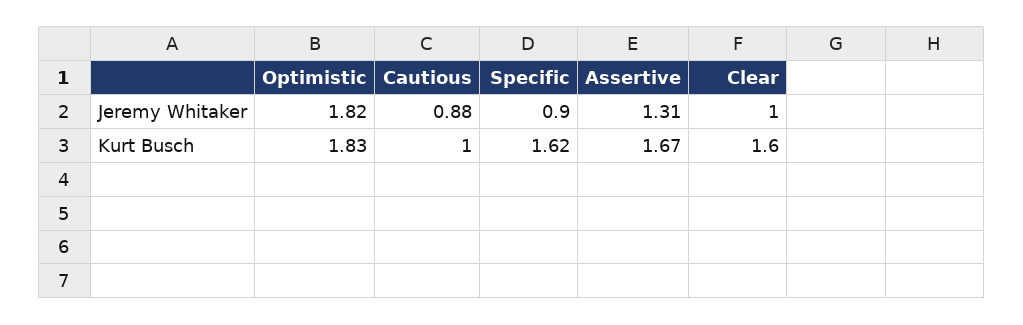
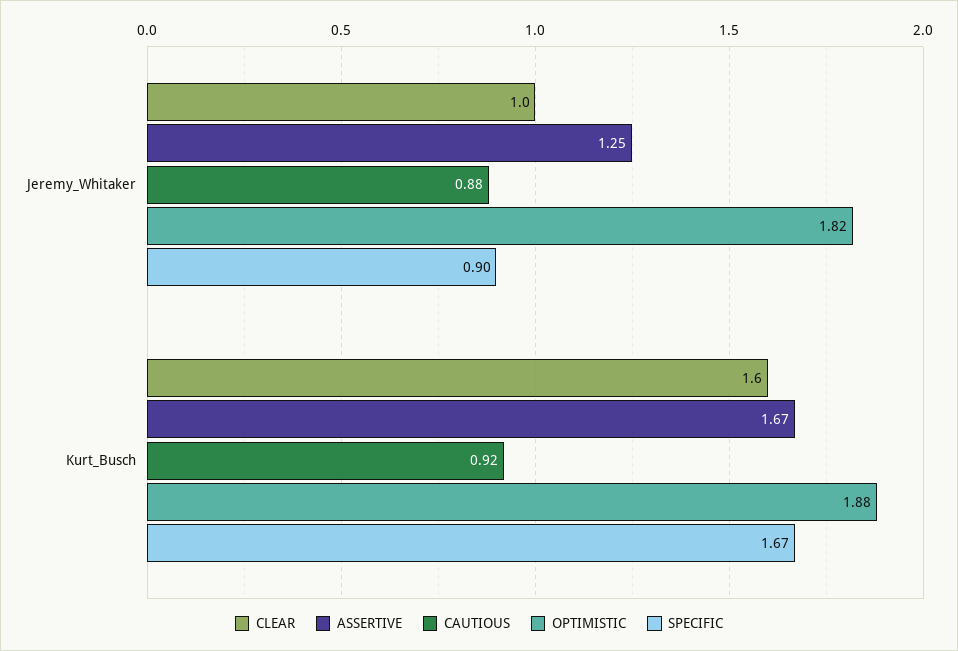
  {
    "Optimistic": {
      "Jeremy Whitaker": 1.82,
-     "Kurt Busch": 1.83
+     "Kurt Busch": 1.88
    },
    "Cautious": {
      "Jeremy Whitaker": 0.88,
-     "Kurt Busch": 1
+     "Kurt Busch": 0.92
    },
    "Specific": {
      "Jeremy Whitaker": 0.9,
-     "Kurt Busch": 1.62
+     "Kurt Busch": 1.67
    },
    "Assertive": {
-     "Jeremy Whitaker": 1.31,
+     "Jeremy Whitaker": 1.25,
      "Kurt Busch": 1.67
    },
    "Clear": {
      "Jeremy Whitaker": 1,
      "Kurt Busch": 1.6
    }
  }

